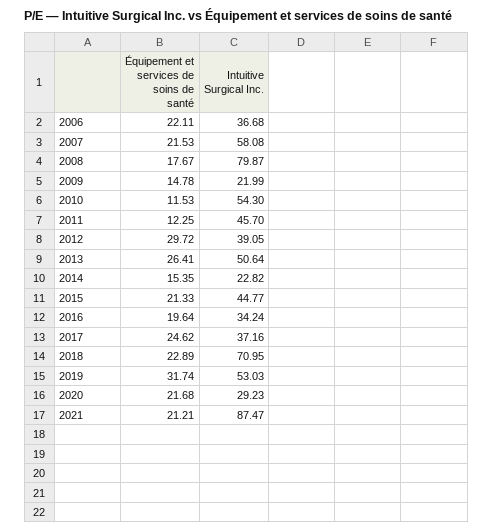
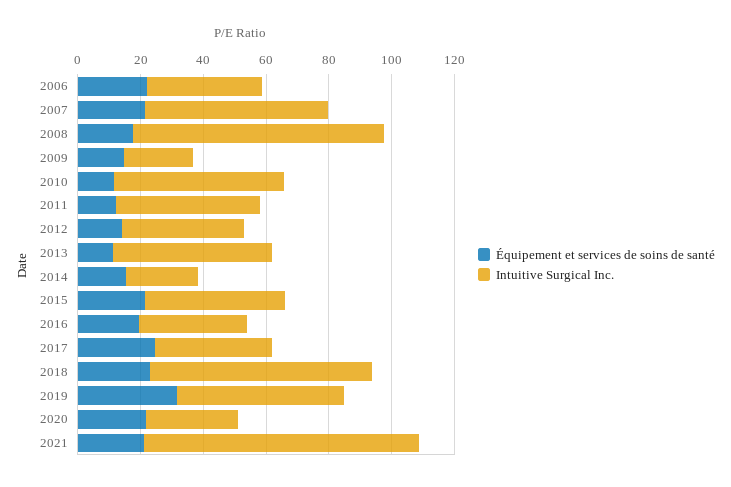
  {
    "Équipement et services de soins de santé": {
      "2006": 22.11,
      "2007": 21.53,
      "2008": 17.67,
      "2009": 14.78,
      "2010": 11.53,
      "2011": 12.25,
-     "2012": 29.72,
+     "2012": 15,
-     "2013": 26.41,
+     "2013": 10,
      "2014": 15.35,
      "2015": 21.33,
      "2016": 19.64,
      "2017": 24.62,
      "2018": 22.89,
      "2019": 31.74,
      "2020": 21.68,
      "2021": 21.21
    },
    "Intuitive Surgical Inc.": {
      "2006": 36.68,
      "2007": 58.08,
      "2008": 79.87,
      "2009": 21.99,
      "2010": 54.3,
      "2011": 45.7,
      "2012": 39.05,
      "2013": 50.64,
      "2014": 22.82,
      "2015": 44.77,
      "2016": 34.24,
      "2017": 37.16,
      "2018": 70.95,
      "2019": 53.03,
      "2020": 29.23,
      "2021": 87.47
    }
  }

